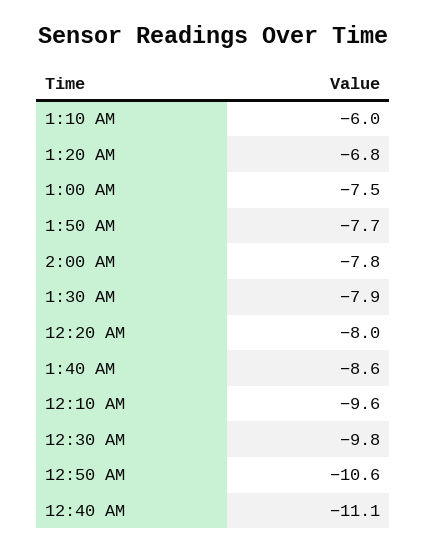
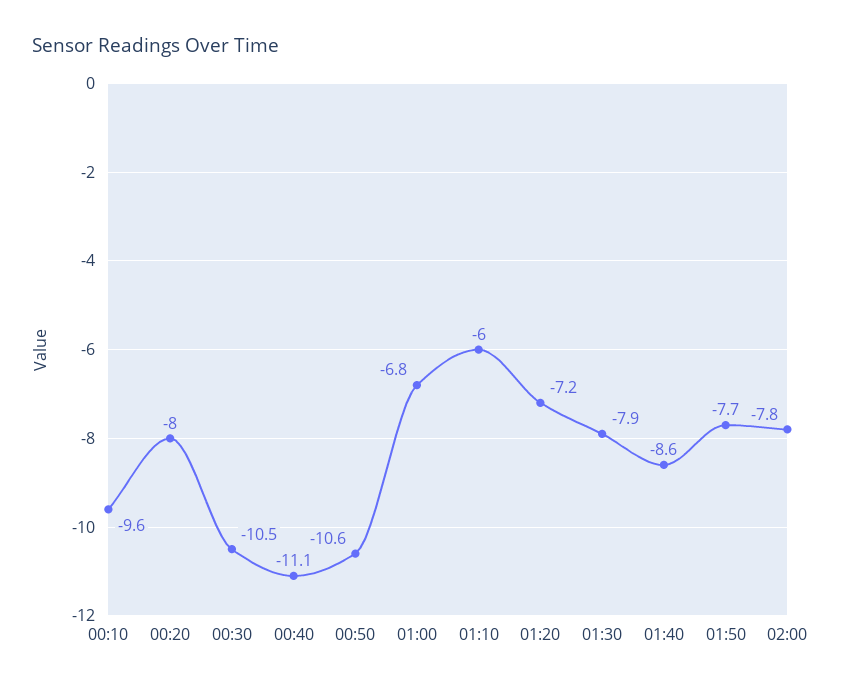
  {
    "1:10 AM": -6,
-   "1:20 AM": -6.8,
+   "1:20 AM": -7.2,
-   "1:00 AM": -7.5,
+   "1:00 AM": -6.8,
    "1:50 AM": -7.7,
    "2:00 AM": -7.8,
    "1:30 AM": -7.9,
    "12:20 AM": -8,
    "1:40 AM": -8.6,
    "12:10 AM": -9.6,
-   "12:30 AM": -9.8,
+   "12:30 AM": -10.5,
    "12:50 AM": -10.6,
    "12:40 AM": -11.1
  }

